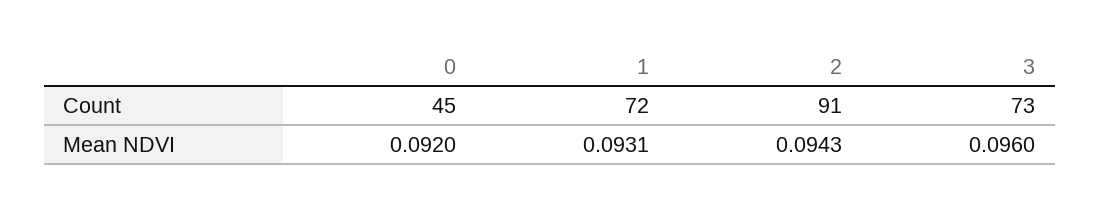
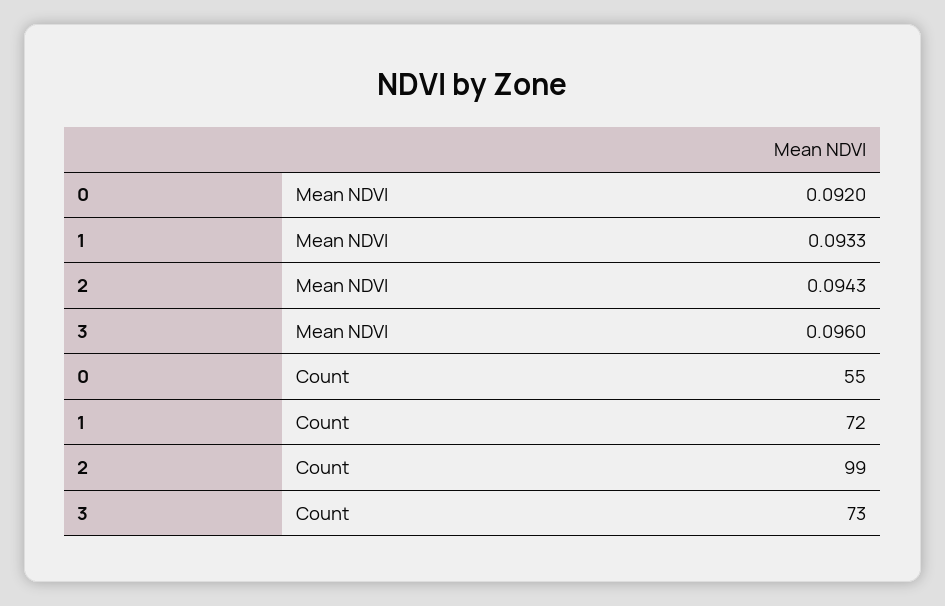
  {
    "0": {
-     "Count": 45,
+     "Count": 55,
      "Mean NDVI": 0.092
    },
    "1": {
      "Count": 72,
-     "Mean NDVI": 0.0931
+     "Mean NDVI": 0.0933
    },
    "2": {
-     "Count": 91,
+     "Count": 99,
      "Mean NDVI": 0.0943
    },
    "3": {
      "Count": 73,
      "Mean NDVI": 0.096
    }
  }

